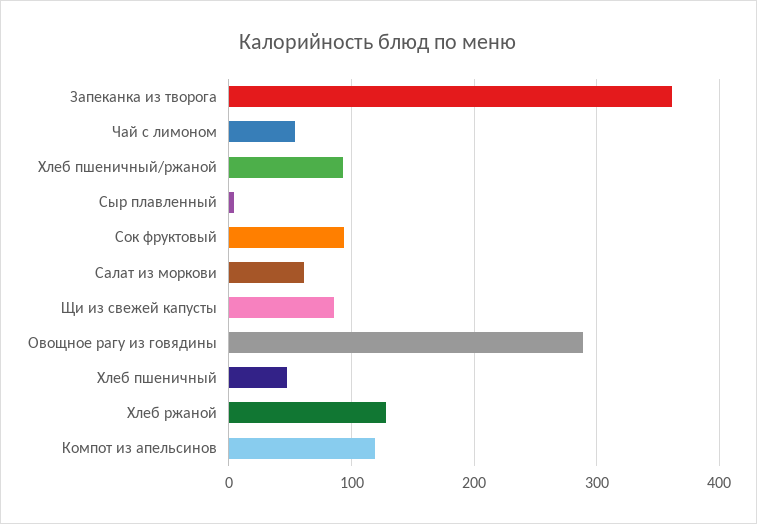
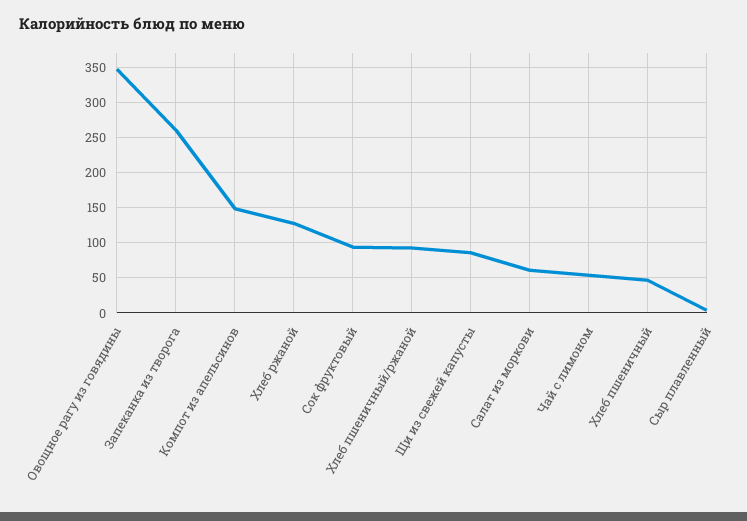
  {
-   "Запеканка из творога": 360,
+   "Запеканка из творога": 260,
    "Чай с лимоном": 50,
    "Хлеб пшеничный/ржаной": 90,
    "Сыр плавленный": 0,
    "Сок фруктовый": 90,
    "Салат из моркови": 60,
    "Щи из свежей капусты": 90,
-   "Овощное рагу из говядины": 290,
+   "Овощное рагу из говядины": 350,
    "Хлеб пшеничный": 50,
    "Хлеб ржаной": 130,
-   "Компот из апельсинов": 120
+   "Компот из апельсинов": 150
  }

